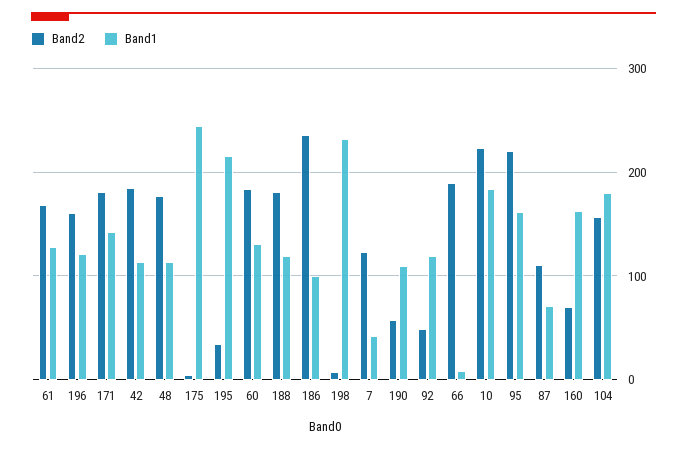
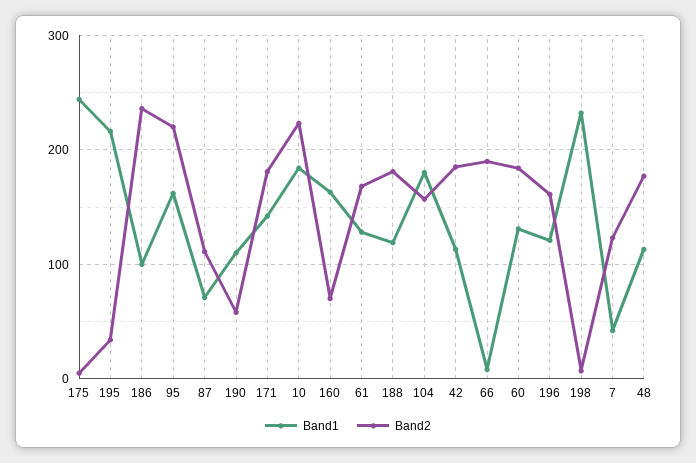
  {
    "Band2": {
      "61": 170,
      "196": 160,
      "171": 180,
      "42": 190,
      "48": 180,
      "175": 10,
      "195": 30,
      "60": 180,
      "188": 180,
      "186": 240,
      "198": 10,
      "7": 120,
      "190": 60,
-     "92": 50,
      "66": 190,
      "10": 220,
      "95": 220,
      "87": 110,
      "160": 70,
      "104": 160
    },
    "Band1": {
      "61": 130,
      "196": 120,
      "171": 140,
      "42": 110,
      "48": 110,
      "175": 240,
      "195": 220,
      "60": 130,
      "188": 120,
      "186": 100,
      "198": 230,
      "7": 40,
      "190": 110,
-     "92": 120,
      "66": 10,
      "10": 180,
      "95": 160,
      "87": 70,
      "160": 160,
      "104": 180
    }
  }

